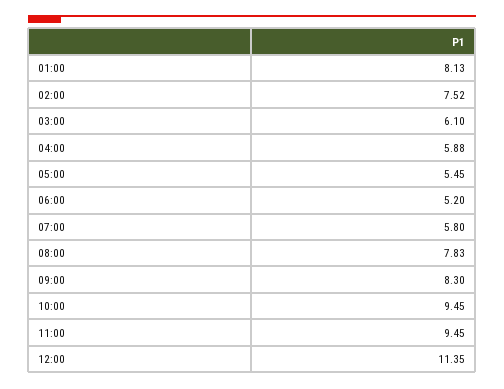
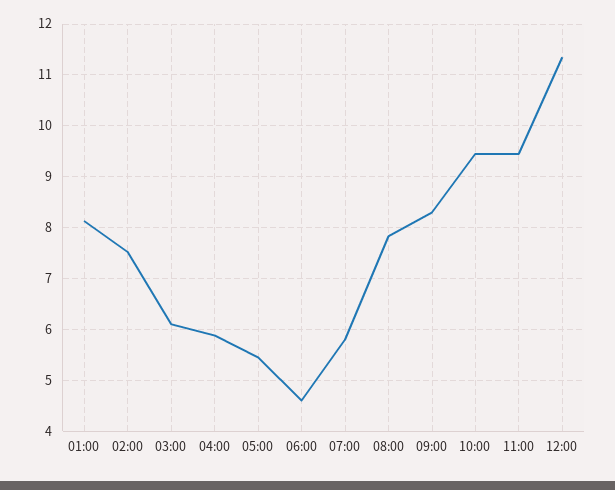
  {
    "01:00": 8.13,
    "02:00": 7.52,
    "03:00": 6.1,
    "04:00": 5.88,
    "05:00": 5.45,
-   "06:00": 5.2,
+   "06:00": 4.6,
    "07:00": 5.8,
    "08:00": 7.83,
    "09:00": 8.3,
    "10:00": 9.45,
    "11:00": 9.45,
    "12:00": 11.35
  }

